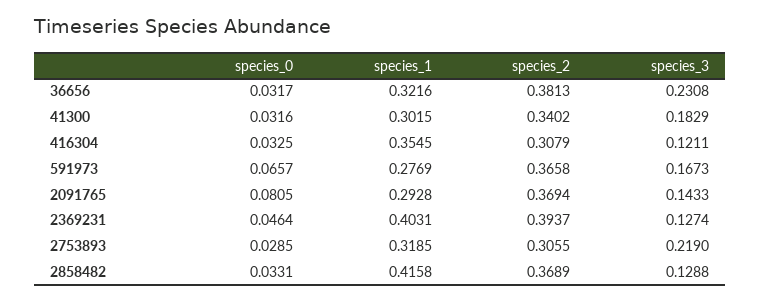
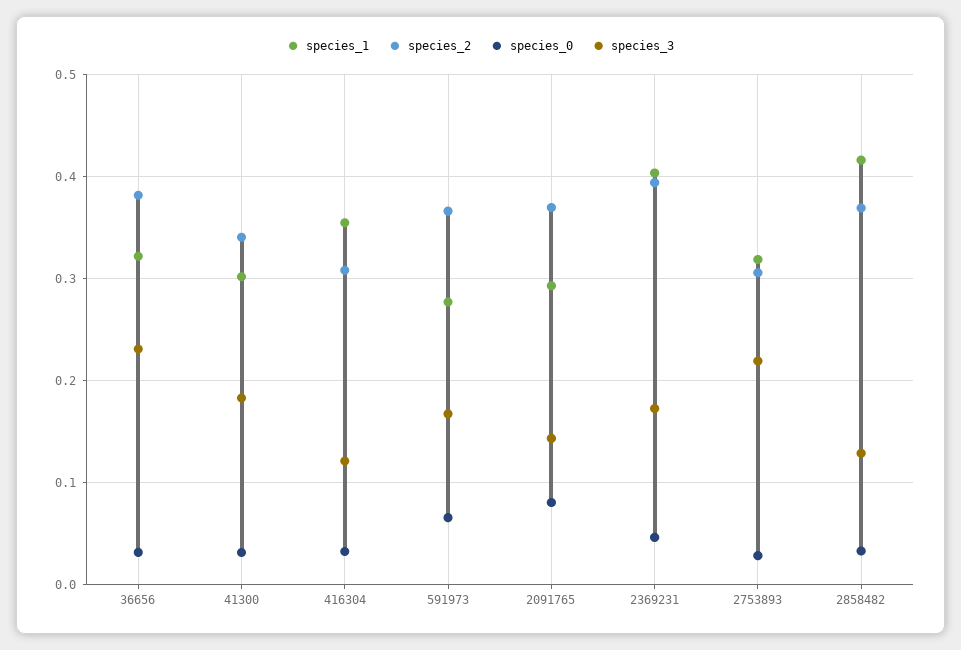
  {
    "species_0": {
      "36656": 0.0317,
      "41300": 0.0316,
      "416304": 0.0325,
      "591973": 0.0657,
      "2091765": 0.0805,
      "2369231": 0.0464,
      "2753893": 0.0285,
      "2858482": 0.0331
    },
    "species_1": {
      "36656": 0.3216,
      "41300": 0.3015,
      "416304": 0.3545,
      "591973": 0.2769,
      "2091765": 0.2928,
      "2369231": 0.4031,
      "2753893": 0.3185,
      "2858482": 0.4158
    },
    "species_2": {
      "36656": 0.3813,
      "41300": 0.3402,
      "416304": 0.3079,
      "591973": 0.3658,
      "2091765": 0.3694,
      "2369231": 0.3937,
      "2753893": 0.3055,
      "2858482": 0.3689
    },
    "species_3": {
      "36656": 0.2308,
      "41300": 0.1829,
      "416304": 0.1211,
      "591973": 0.1673,
      "2091765": 0.1433,
-     "2369231": 0.1274,
+     "2369231": 0.17,
      "2753893": 0.219,
      "2858482": 0.1288
    }
  }

